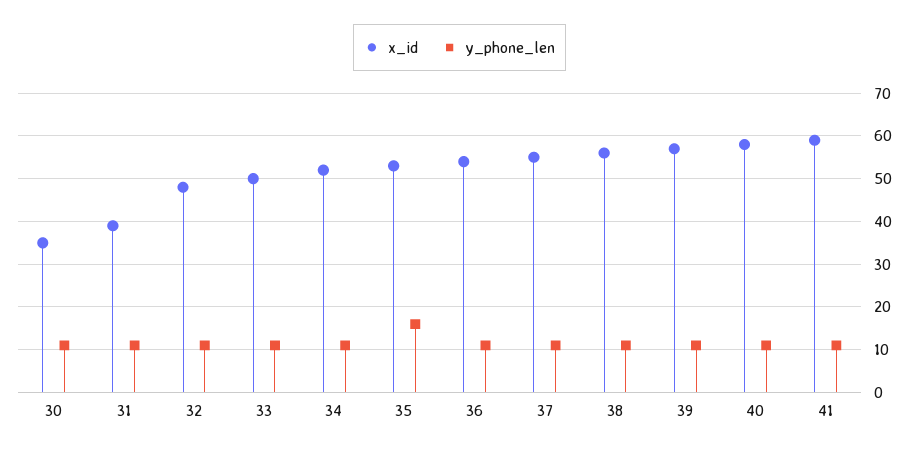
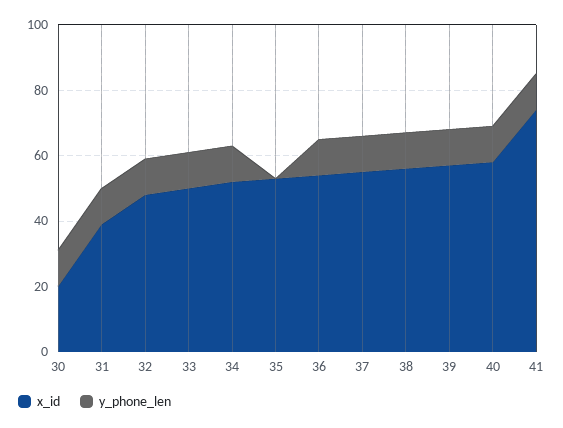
  {
    "x_id": {
-     "30": 35,
+     "30": 20,
      "31": 40,
      "32": 50,
      "33": 50,
      "34": 50,
      "35": 55,
      "36": 55,
      "37": 55,
      "38": 55,
      "39": 55,
      "40": 60,
-     "41": 60
+     "41": 75
    },
    "y_phone_len": {
      "30": 10,
      "31": 10,
      "32": 10,
      "33": 10,
      "34": 10,
-     "35": 15,
+     "35": 0,
      "36": 10,
      "37": 10,
      "38": 10,
      "39": 10,
      "40": 10,
      "41": 10
    }
  }

